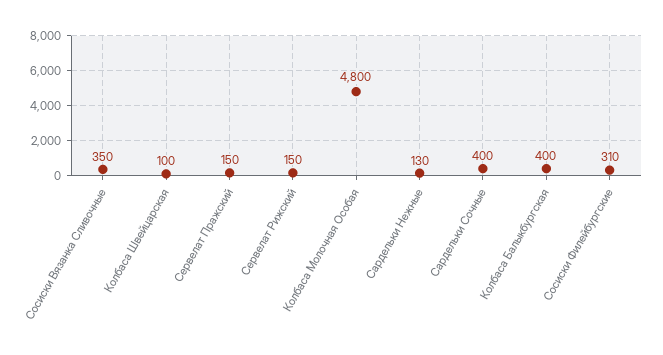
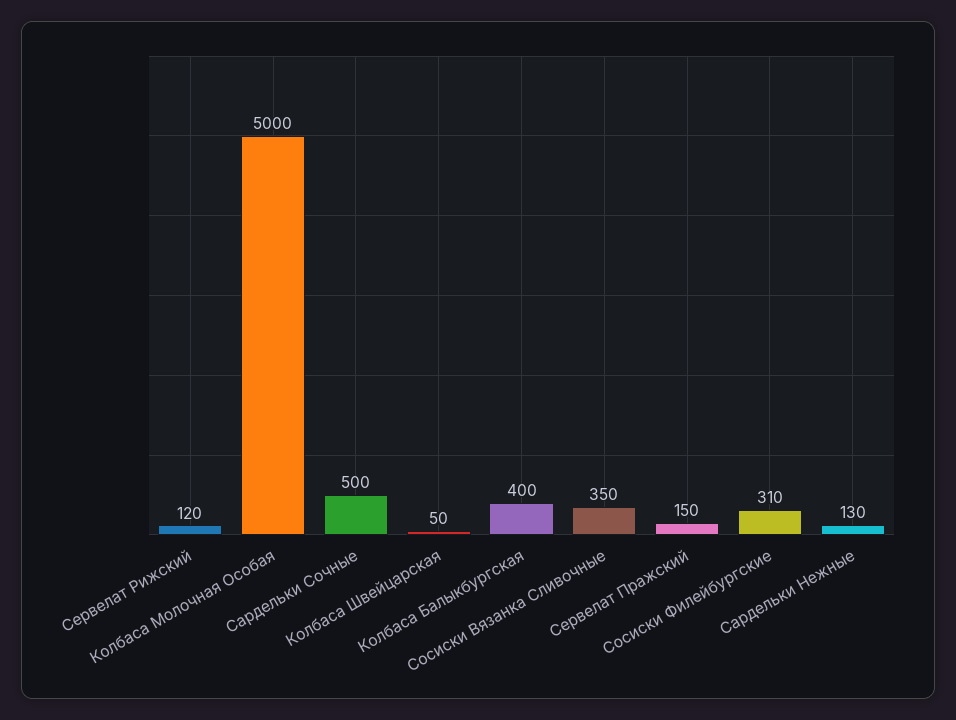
  {
    "Сосиски Вязанка Сливочные": 350,
-   "Колбаса Швейцарская": 100,
+   "Колбаса Швейцарская": 50,
    "Сервелат Пражский": 150,
-   "Сервелат Рижский": 150,
+   "Сервелат Рижский": 120,
-   "Колбаса Молочная Особая": 4800,
+   "Колбаса Молочная Особая": 5000,
    "Сардельки Нежные": 130,
-   "Сардельки Сочные": 400,
+   "Сардельки Сочные": 500,
    "Колбаса Балыкбургская": 400,
    "Сосиски Филейбургские": 310
  }

